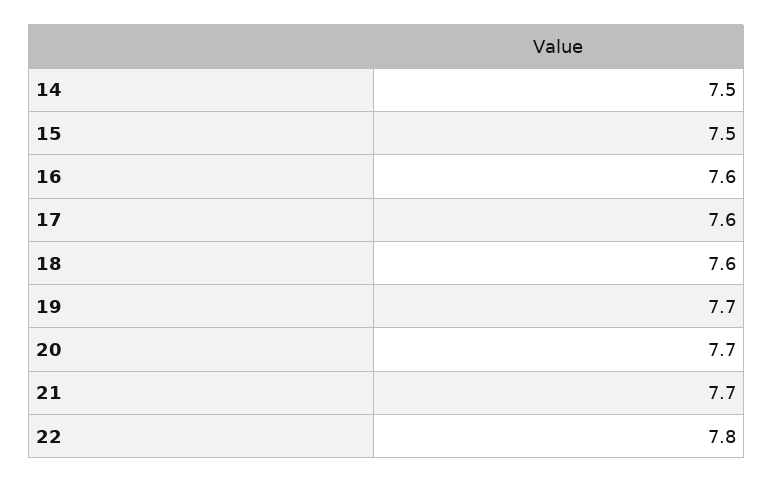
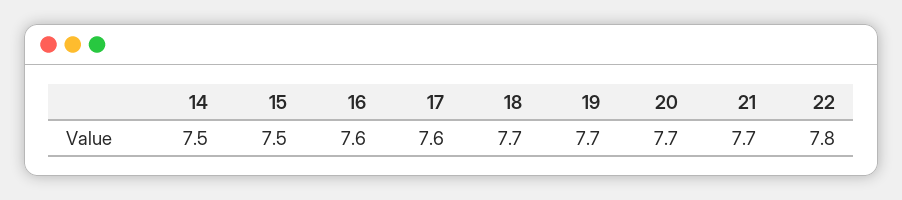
  {
    "14": 7.5,
    "15": 7.5,
    "16": 7.6,
    "17": 7.6,
-   "18": 7.6,
+   "18": 7.7,
    "19": 7.7,
    "20": 7.7,
    "21": 7.7,
    "22": 7.8
  }

